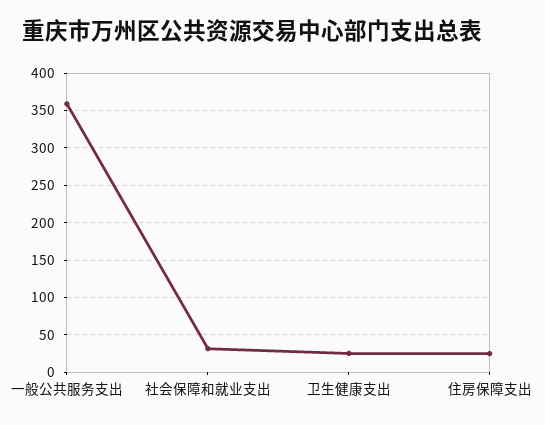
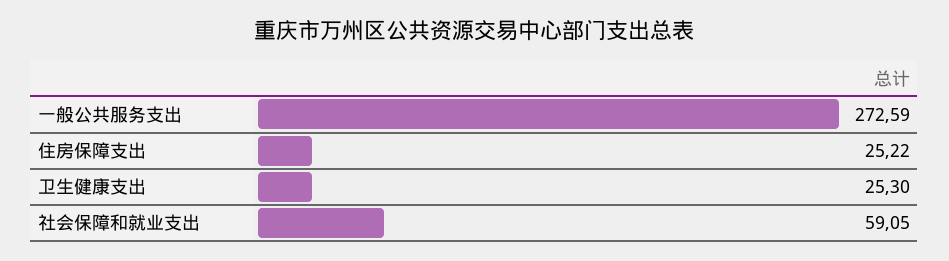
  {
-   "一般公共服务支出": 360,
+   "一般公共服务支出": 272.59,
-   "社会保障和就业支出": 30,
+   "社会保障和就业支出": 59.05,
    "卫生健康支出": 25.3,
    "住房保障支出": 25.22
  }

